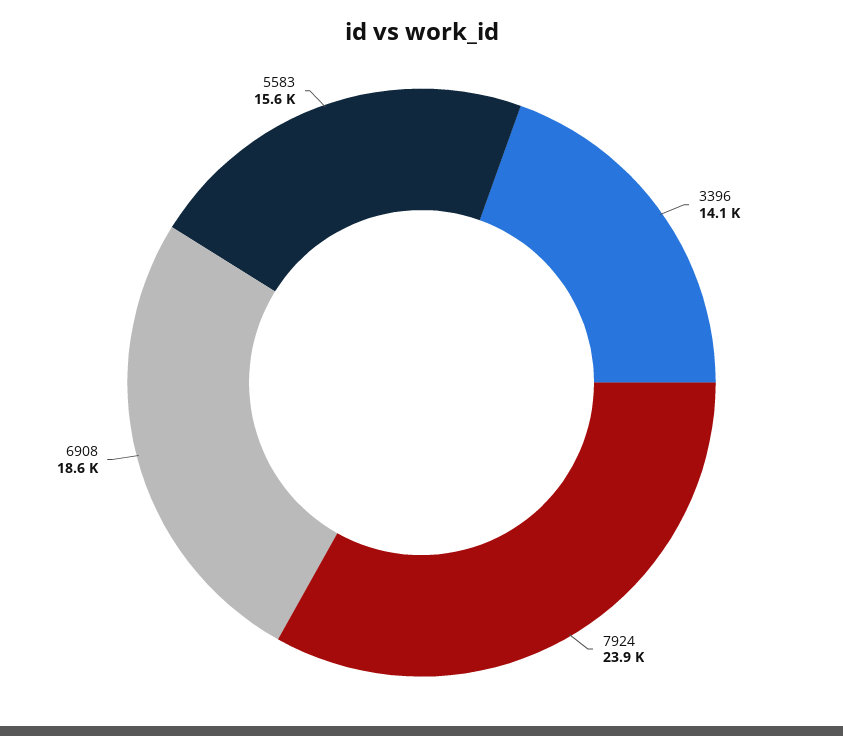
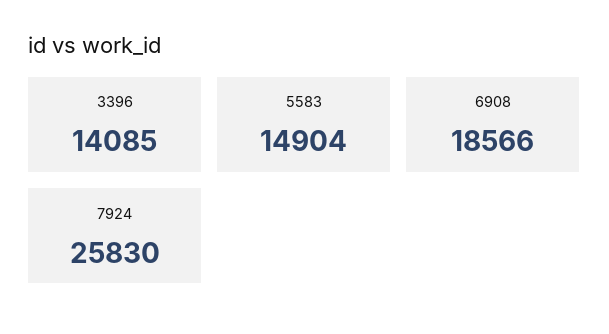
  {
    "3396": 14085,
-   "7924": 23900,
+   "7924": 25830,
    "6908": 18566,
-   "5583": 15600
+   "5583": 14904
  }

